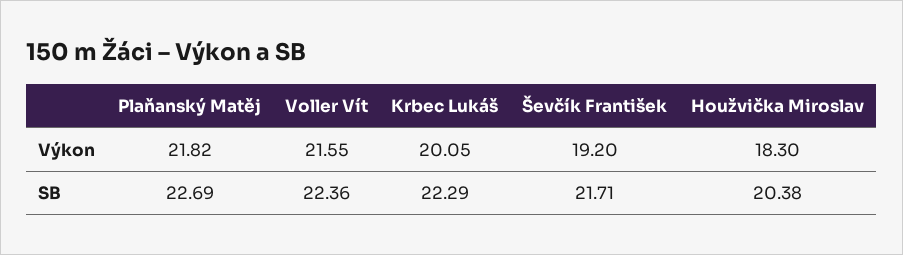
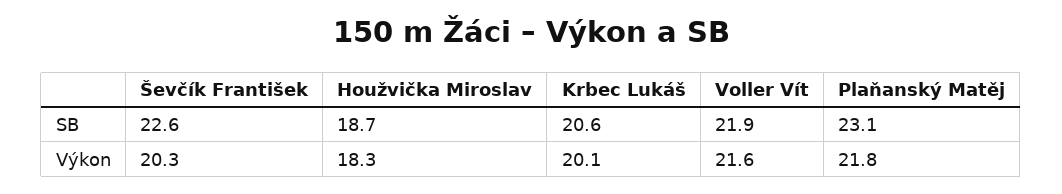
  {
    "Plaňanský Matěj": {
      "Výkon": 21.82,
-     "SB": 22.69
+     "SB": 23.1
    },
    "Voller Vít": {
      "Výkon": 21.55,
-     "SB": 22.36
+     "SB": 21.9
    },
    "Krbec Lukáš": {
      "Výkon": 20.05,
-     "SB": 22.29
+     "SB": 20.6
    },
    "Ševčík František": {
-     "Výkon": 19.2,
+     "Výkon": 20.3,
-     "SB": 21.71
+     "SB": 22.6
    },
    "Houžvička Miroslav": {
      "Výkon": 18.3,
-     "SB": 20.38
+     "SB": 18.7
    }
  }

